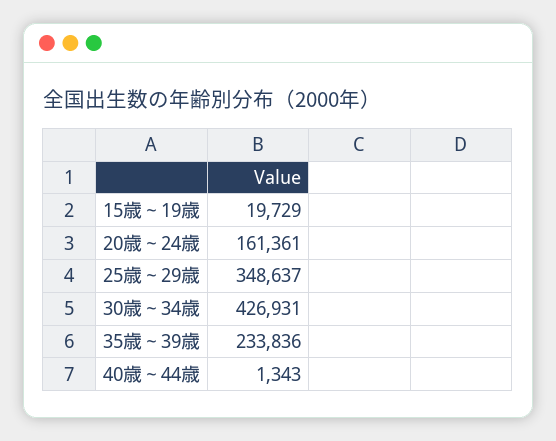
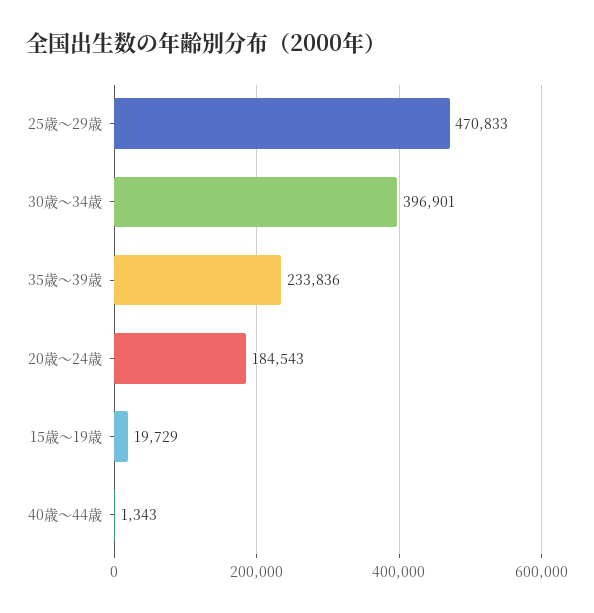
  {
    "15歳～19歳": 19729,
-   "20歳～24歳": 161361,
+   "20歳～24歳": 184543,
-   "25歳～29歳": 348637,
+   "25歳～29歳": 470833,
-   "30歳～34歳": 426931,
+   "30歳～34歳": 396901,
    "35歳～39歳": 233836,
    "40歳～44歳": 1343
  }

